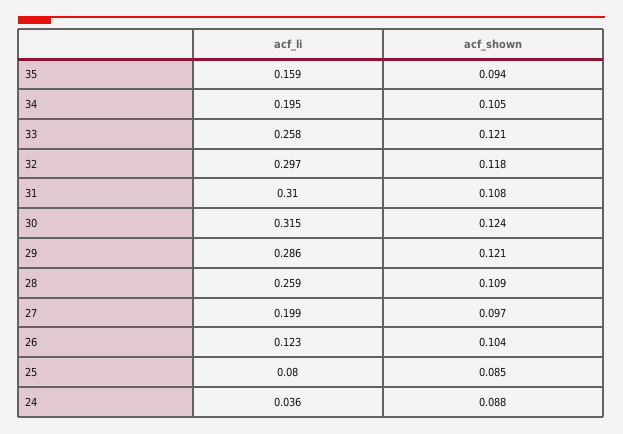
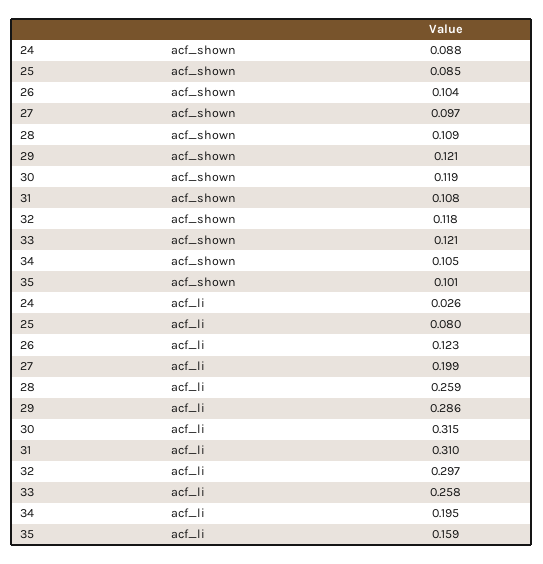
  {
    "acf_li": {
      "35": 0.159,
      "34": 0.195,
      "33": 0.258,
      "32": 0.297,
      "31": 0.31,
      "30": 0.315,
      "29": 0.286,
      "28": 0.259,
      "27": 0.199,
      "26": 0.123,
      "25": 0.08,
-     "24": 0.036
+     "24": 0.026
    },
    "acf_shown": {
-     "35": 0.094,
+     "35": 0.101,
      "34": 0.105,
      "33": 0.121,
      "32": 0.118,
      "31": 0.108,
-     "30": 0.124,
+     "30": 0.119,
      "29": 0.121,
      "28": 0.109,
      "27": 0.097,
      "26": 0.104,
      "25": 0.085,
      "24": 0.088
    }
  }

